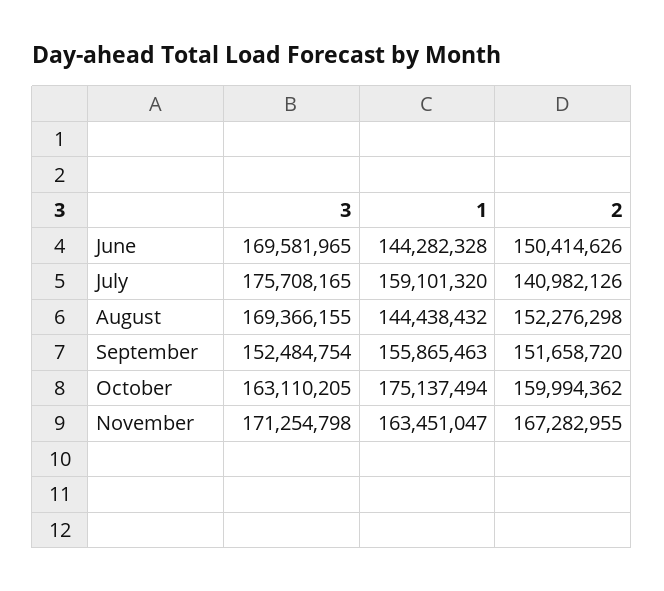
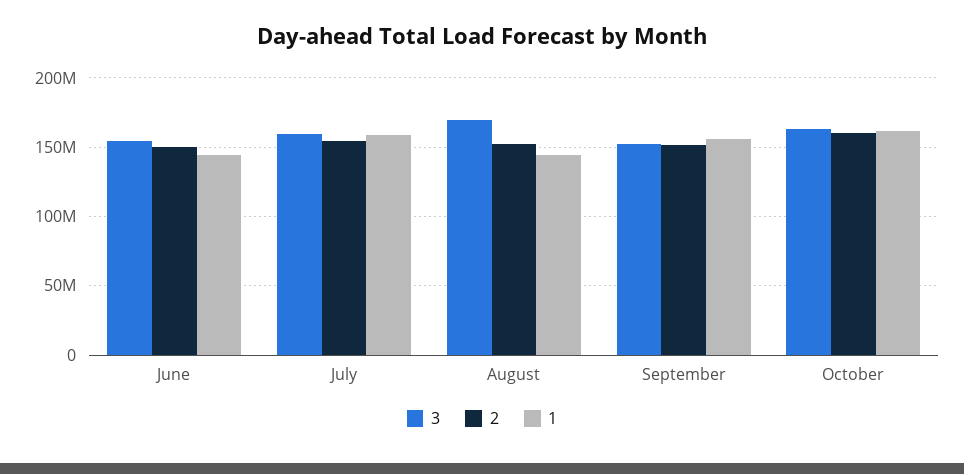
  {
    "3": {
-     "June": 169581965,
+     "June": 155000000,
-     "July": 175708165,
+     "July": 160000000,
      "August": 169366155,
      "September": 152484754,
-     "October": 163110205,
+     "October": 163110205
-     "November": 171254798
    },
    "1": {
      "June": 144282328,
      "July": 159101320,
      "August": 144438432,
      "September": 155865463,
-     "October": 175137494,
+     "October": 160000000
-     "November": 163451047
    },
    "2": {
      "June": 150414626,
-     "July": 140982126,
+     "July": 155000000,
      "August": 152276298,
      "September": 151658720,
-     "October": 159994362,
+     "October": 159994362
-     "November": 167282955
    }
  }

